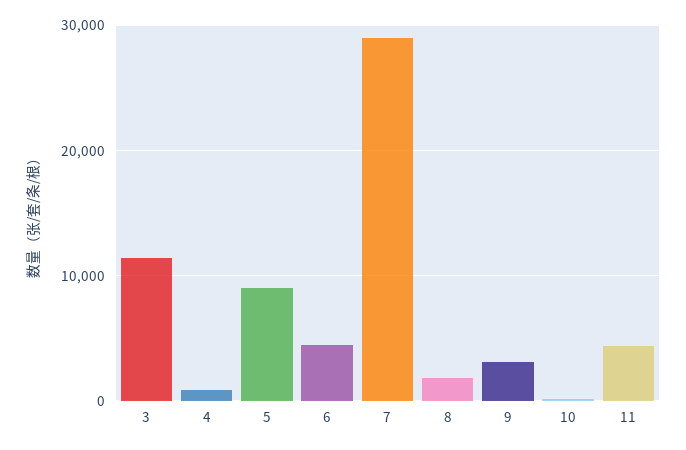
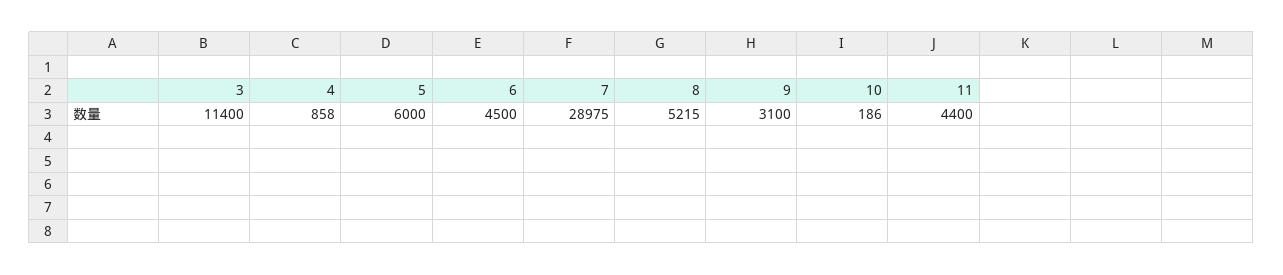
  {
    "3": 11400,
    "4": 858,
-   "5": 9000,
+   "5": 6000,
    "6": 4500,
    "7": 28975,
-   "8": 2000,
+   "8": 5215,
    "9": 3100,
    "10": 186,
    "11": 4400
  }

